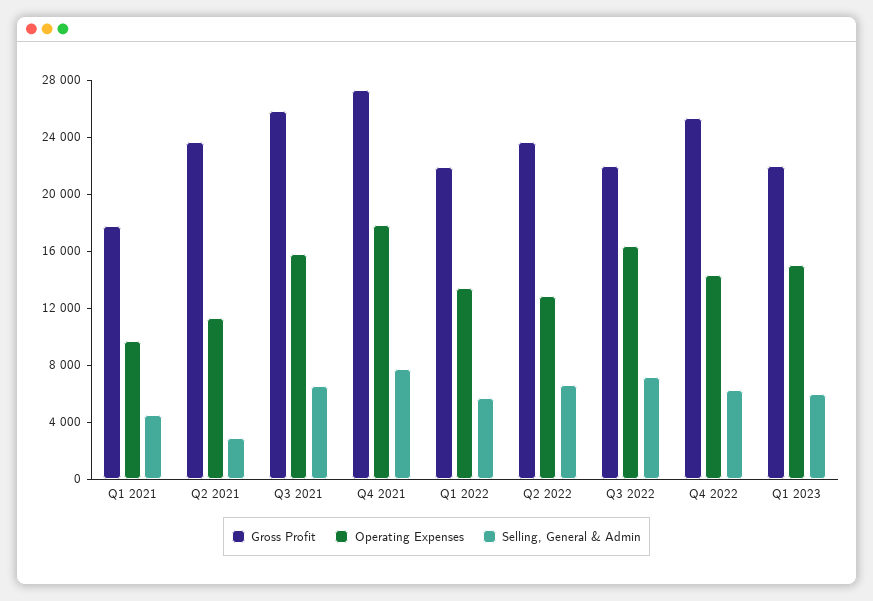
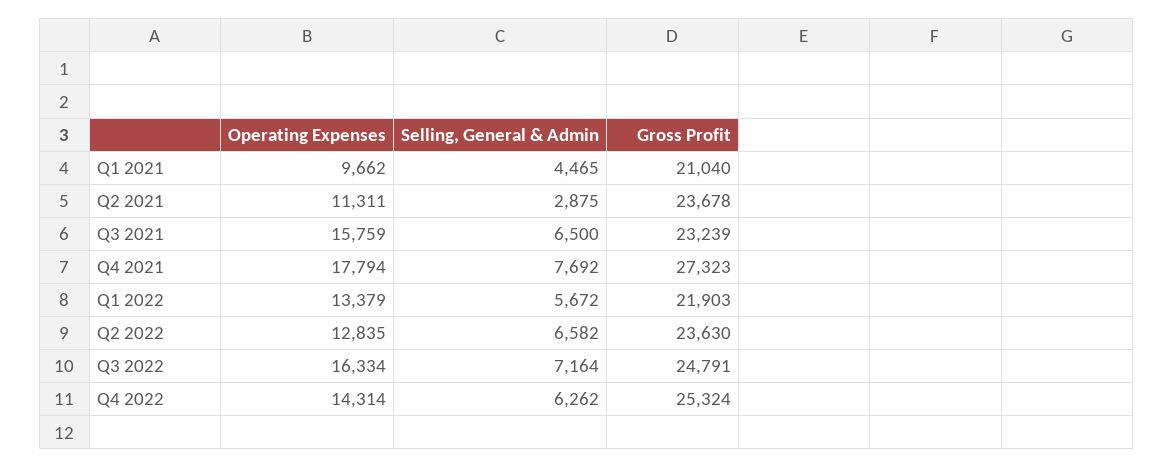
  {
    "Gross Profit": {
-     "Q1 2021": 18000,
+     "Q1 2021": 21040,
      "Q2 2021": 23678,
-     "Q3 2021": 26000,
+     "Q3 2021": 23239,
      "Q4 2021": 27323,
      "Q1 2022": 21903,
      "Q2 2022": 23630,
-     "Q3 2022": 22000,
+     "Q3 2022": 24791,
-     "Q4 2022": 25324,
+     "Q4 2022": 25324
-     "Q1 2023": 22000
    },
    "Operating Expenses": {
      "Q1 2021": 9662,
      "Q2 2021": 11311,
      "Q3 2021": 15759,
      "Q4 2021": 17794,
      "Q1 2022": 13379,
      "Q2 2022": 12835,
      "Q3 2022": 16334,
-     "Q4 2022": 14314,
+     "Q4 2022": 14314
-     "Q1 2023": 15000
    },
    "Selling, General & Admin": {
      "Q1 2021": 4465,
      "Q2 2021": 2875,
      "Q3 2021": 6500,
      "Q4 2021": 7692,
      "Q1 2022": 5672,
      "Q2 2022": 6582,
      "Q3 2022": 7164,
-     "Q4 2022": 6262,
+     "Q4 2022": 6262
-     "Q1 2023": 6000
    }
  }

